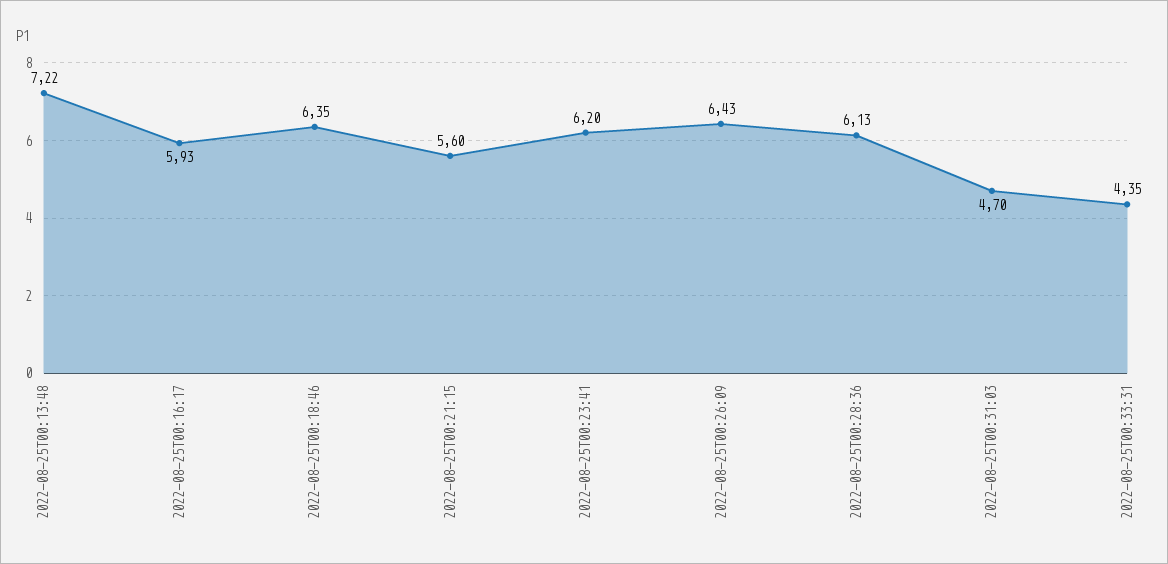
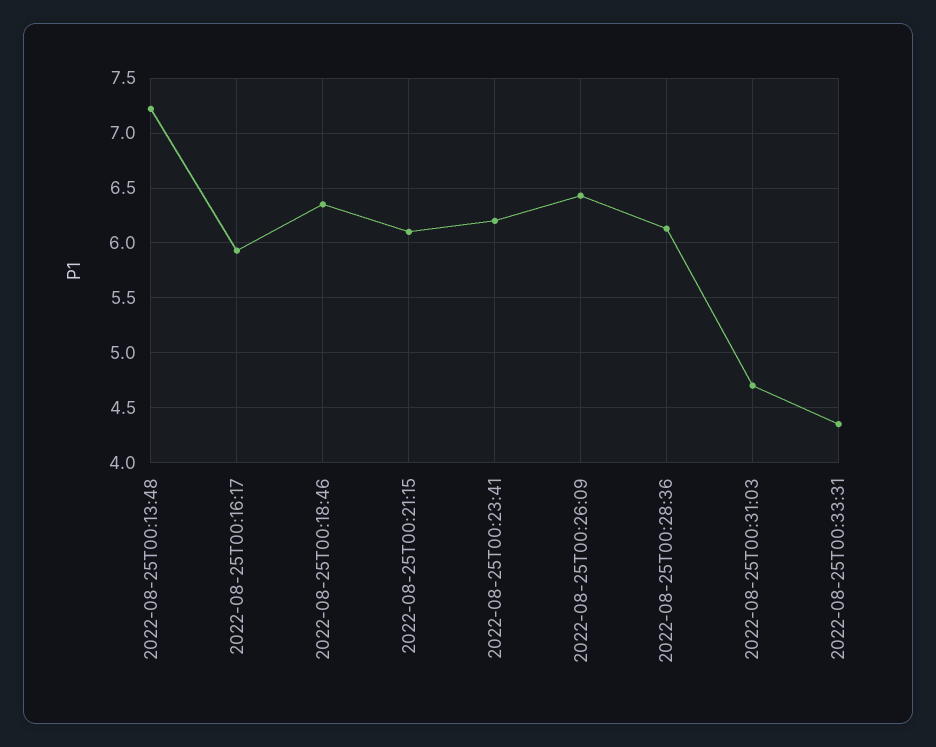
  {
    "2022-08-25T00:13:48": 7.22,
    "2022-08-25T00:16:17": 5.93,
    "2022-08-25T00:18:46": 6.35,
-   "2022-08-25T00:21:15": 5.6,
+   "2022-08-25T00:21:15": 6.1,
    "2022-08-25T00:23:41": 6.2,
    "2022-08-25T00:26:09": 6.43,
    "2022-08-25T00:28:36": 6.13,
    "2022-08-25T00:31:03": 4.7,
    "2022-08-25T00:33:31": 4.35
  }

